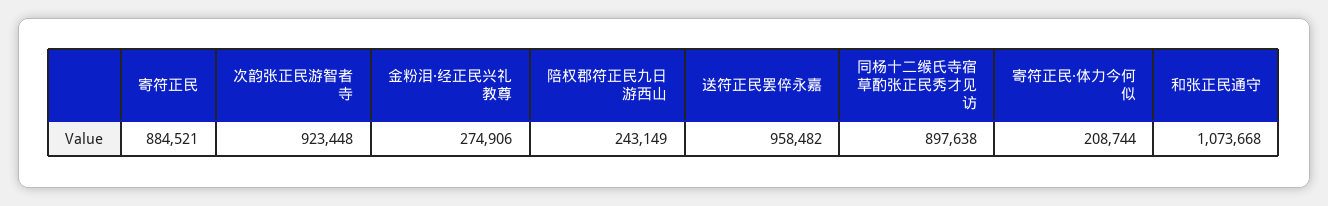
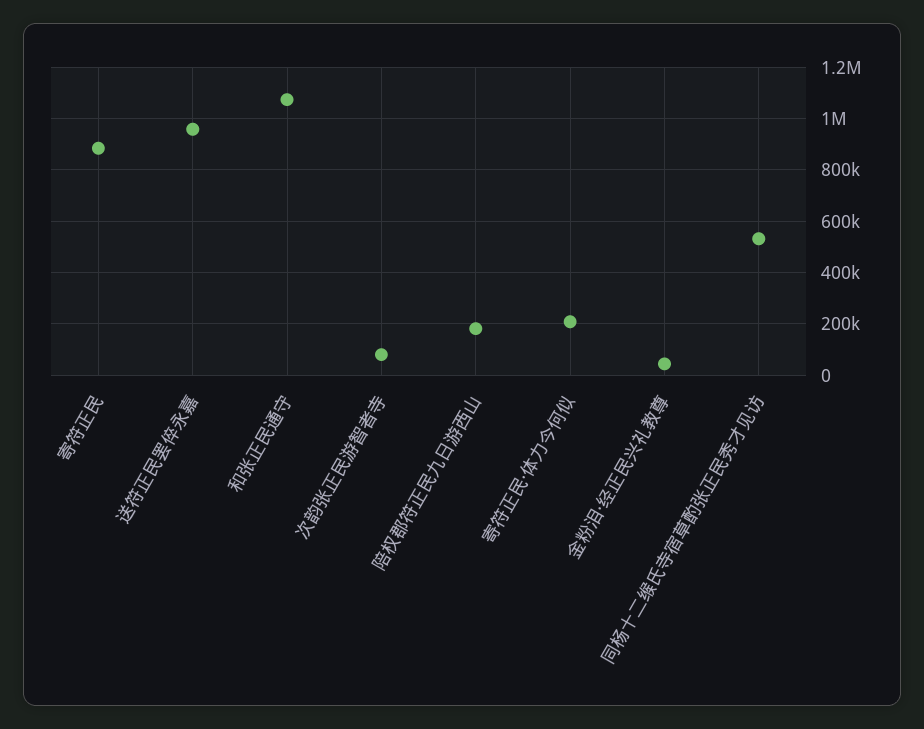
  {
    "寄符正民": 884521,
-   "次韵张正民游智者寺": 923448,
+   "次韵张正民游智者寺": 75000,
-   "金粉泪·经正民兴礼教尊": 274906,
+   "金粉泪·经正民兴礼教尊": 50000,
-   "陪权郡符正民九日游西山": 243149,
+   "陪权郡符正民九日游西山": 175000,
    "送符正民罢倅永嘉": 958482,
-   "同杨十二缑氏寺宿草酌张正民秀才见访": 897638,
+   "同杨十二缑氏寺宿草酌张正民秀才见访": 525000,
    "寄符正民·体力今何似": 208744,
    "和张正民通守": 1073668
  }

